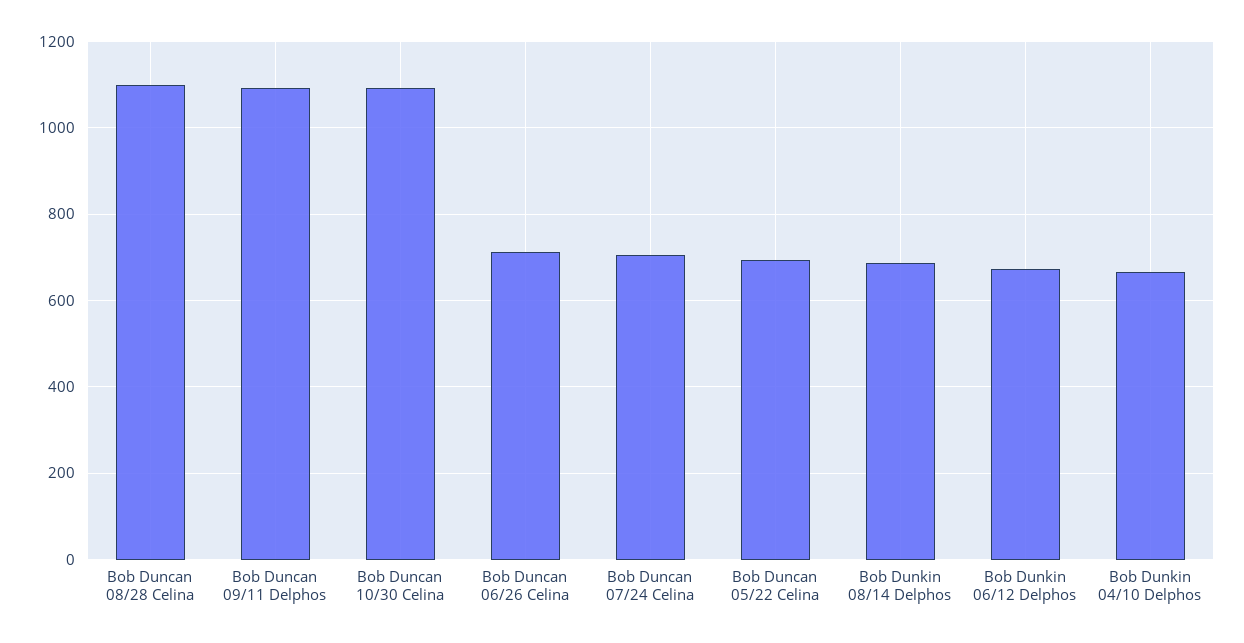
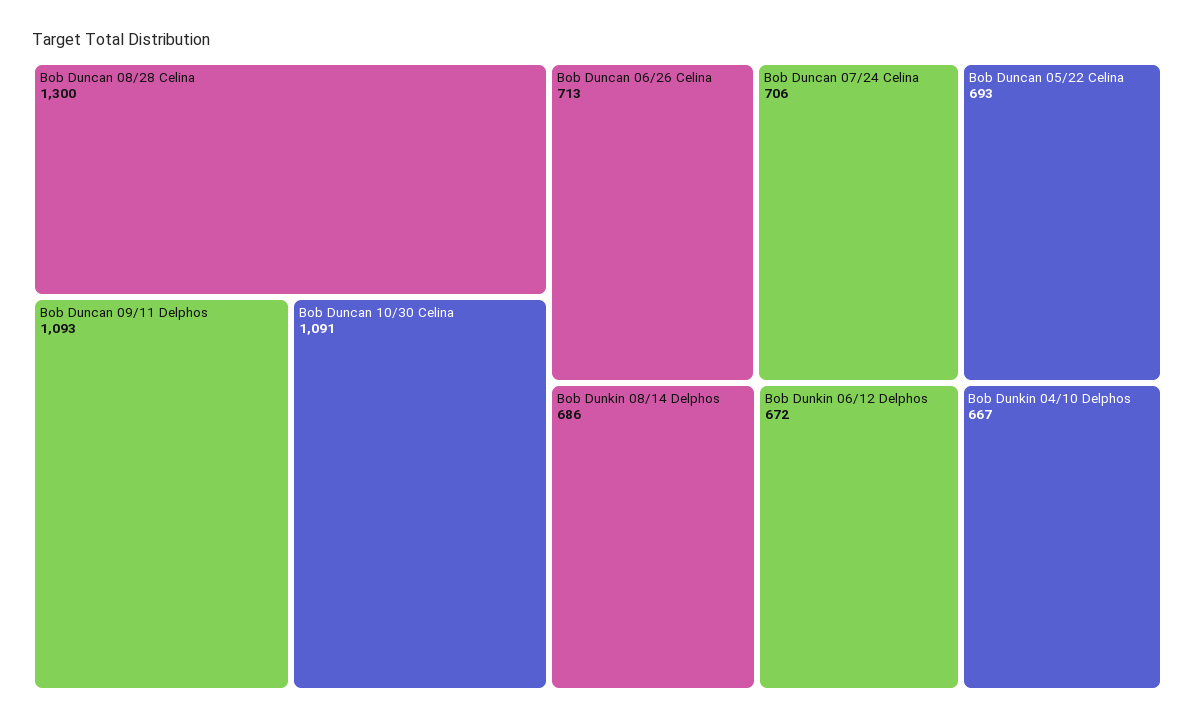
  {
-   "Bob Duncan 08/28 Celina": 1100,
+   "Bob Duncan 08/28 Celina": 1300,
    "Bob Duncan 09/11 Delphos": 1093,
    "Bob Duncan 10/30 Celina": 1091,
    "Bob Duncan 06/26 Celina": 713,
    "Bob Duncan 07/24 Celina": 706,
    "Bob Duncan 05/22 Celina": 693,
    "Bob Dunkin 08/14 Delphos": 686,
    "Bob Dunkin 06/12 Delphos": 672,
    "Bob Dunkin 04/10 Delphos": 667
  }

